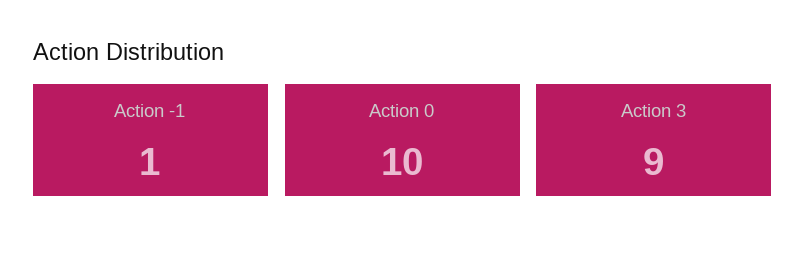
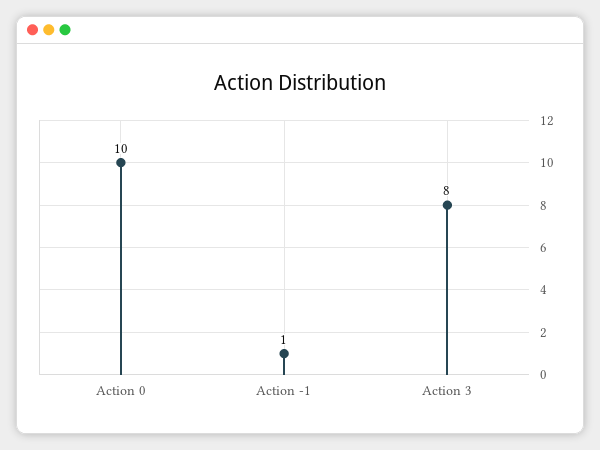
  {
    "Action -1": 1,
    "Action 0": 10,
-   "Action 3": 9
+   "Action 3": 8
  }

